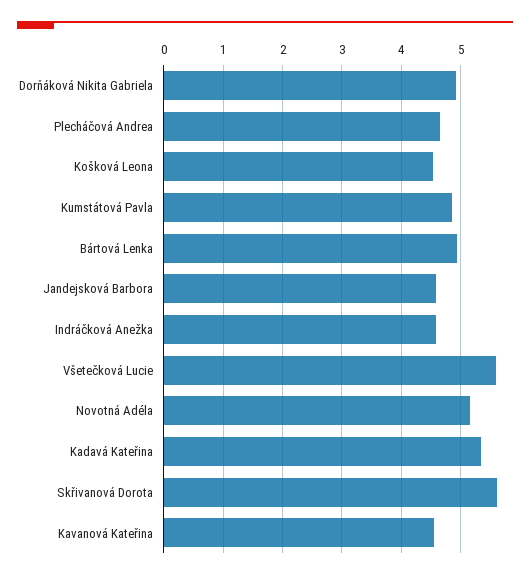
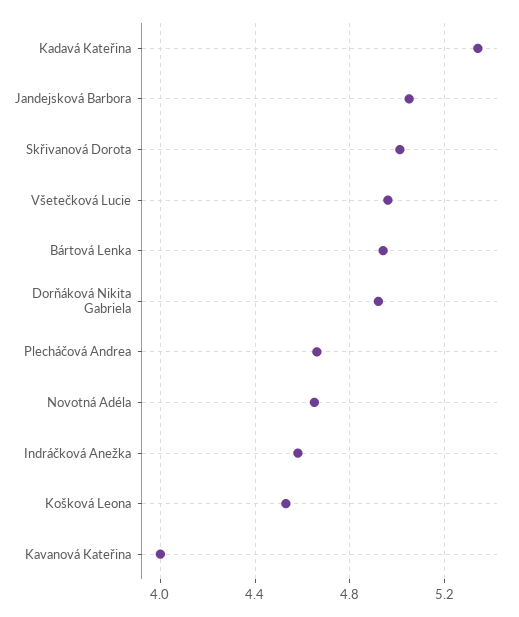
  {
    "Dorňáková Nikita Gabriela": 4.9,
    "Plecháčová Andrea": 4.65,
    "Košková Leona": 4.55,
-   "Kumstátová Pavla": 4.8,
    "Bártová Lenka": 4.95,
-   "Jandejsková Barbora": 4.6,
+   "Jandejsková Barbora": 5.05,
    "Indráčková Anežka": 4.6,
-   "Všetečková Lucie": 5.6,
+   "Všetečková Lucie": 4.95,
-   "Novotná Adéla": 5.2,
+   "Novotná Adéla": 4.65,
    "Kadavá Kateřina": 5.35,
-   "Skřivanová Dorota": 5.6,
+   "Skřivanová Dorota": 5,
-   "Kavanová Kateřina": 4.6
+   "Kavanová Kateřina": 4
  }

